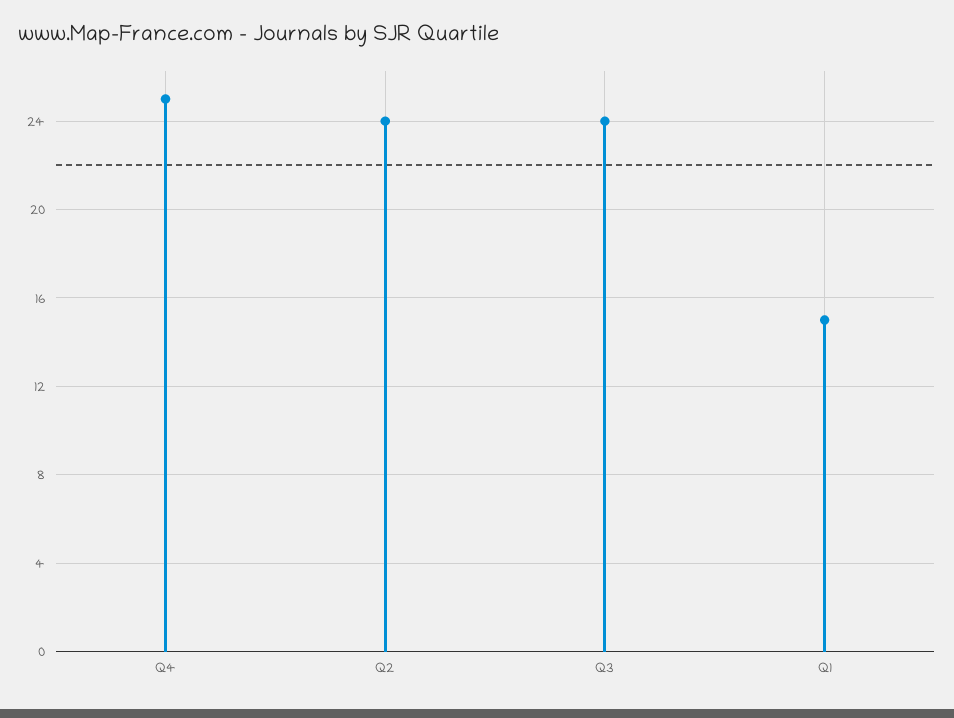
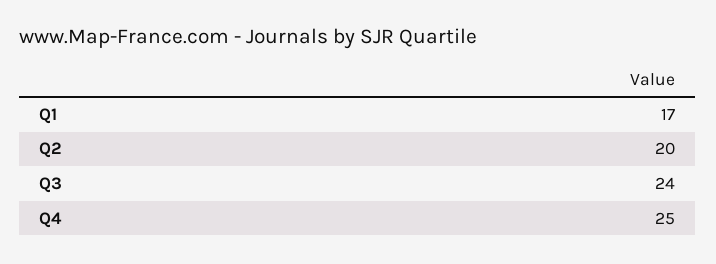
  {
    "Q4": 25,
-   "Q2": 24,
+   "Q2": 20,
    "Q3": 24,
-   "Q1": 15
+   "Q1": 17
  }

